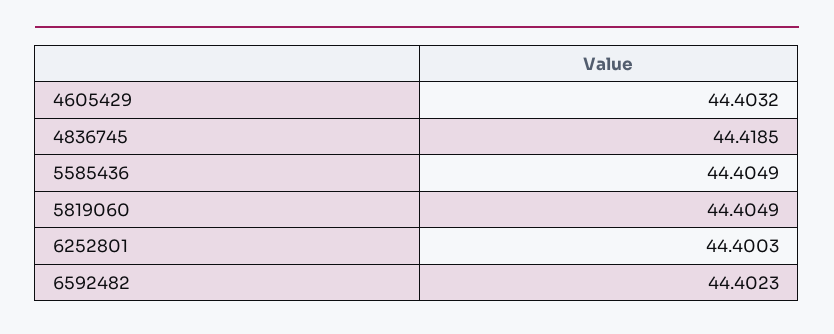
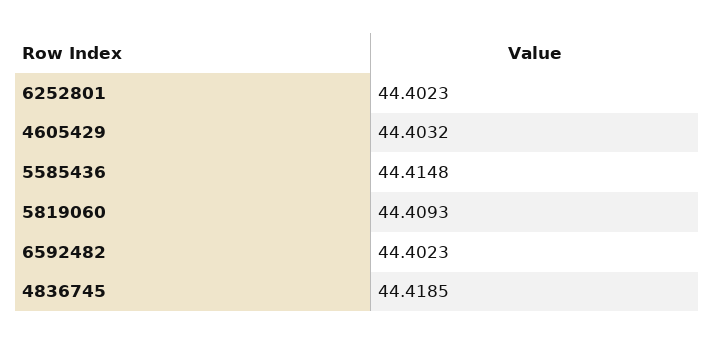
  {
    "4605429": 44.4032,
    "4836745": 44.4185,
-   "5585436": 44.4049,
+   "5585436": 44.4148,
-   "5819060": 44.4049,
+   "5819060": 44.4093,
-   "6252801": 44.4003,
+   "6252801": 44.4023,
    "6592482": 44.4023
  }

